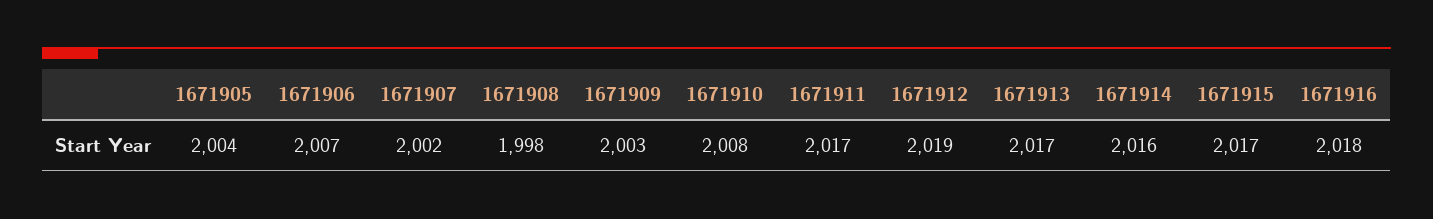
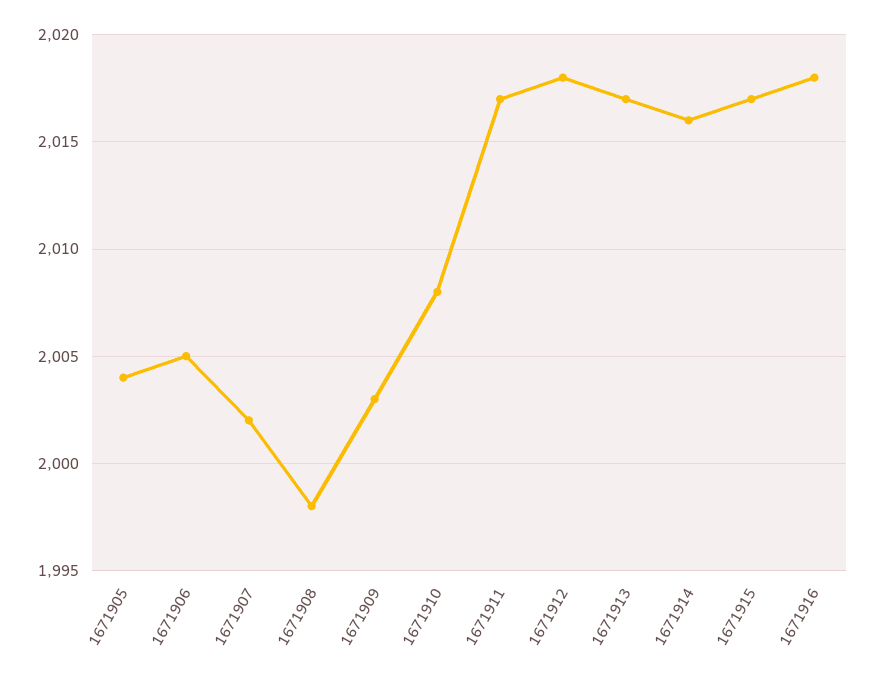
  {
    "1671905": 2004,
-   "1671906": 2007,
+   "1671906": 2005,
    "1671907": 2002,
    "1671908": 1998,
    "1671909": 2003,
    "1671910": 2008,
    "1671911": 2017,
-   "1671912": 2019,
+   "1671912": 2018,
    "1671913": 2017,
    "1671914": 2016,
    "1671915": 2017,
    "1671916": 2018
  }

